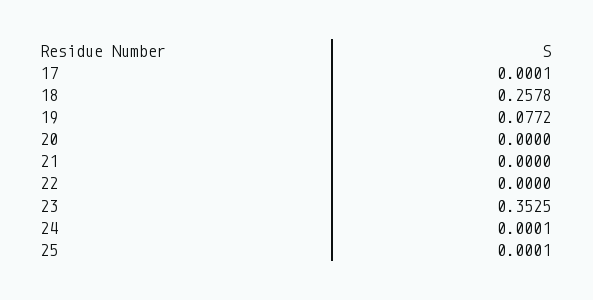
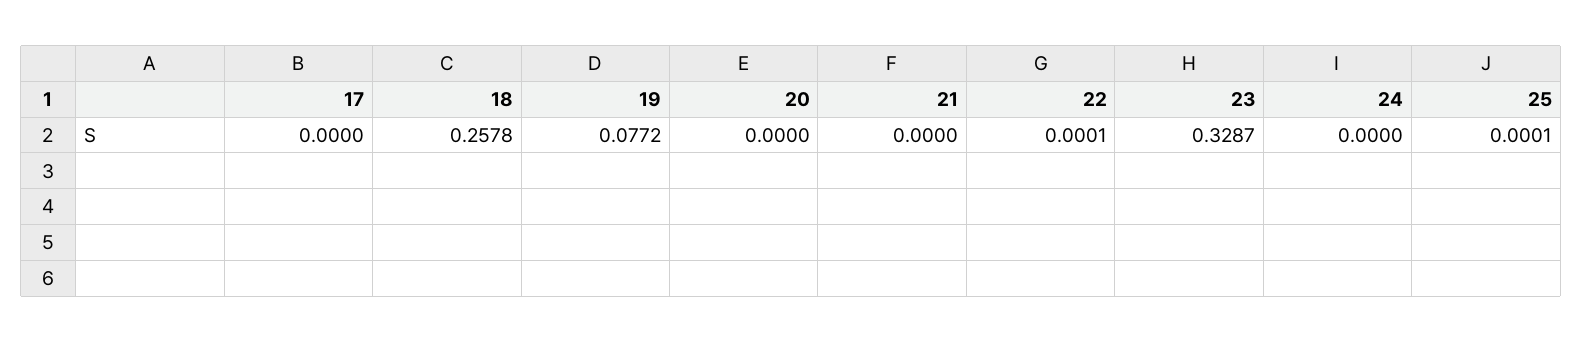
  {
-   "17": 0.0001,
+   "17": 0,
    "18": 0.2578,
    "19": 0.0772,
    "20": 0,
    "21": 0,
-   "22": 0,
+   "22": 0.0001,
-   "23": 0.3525,
+   "23": 0.3287,
-   "24": 0.0001,
+   "24": 0,
    "25": 0.0001
  }

